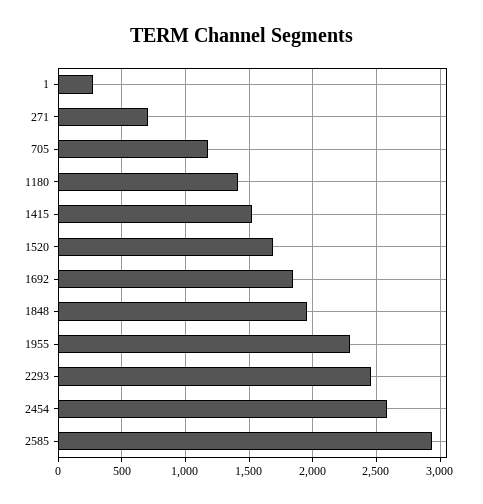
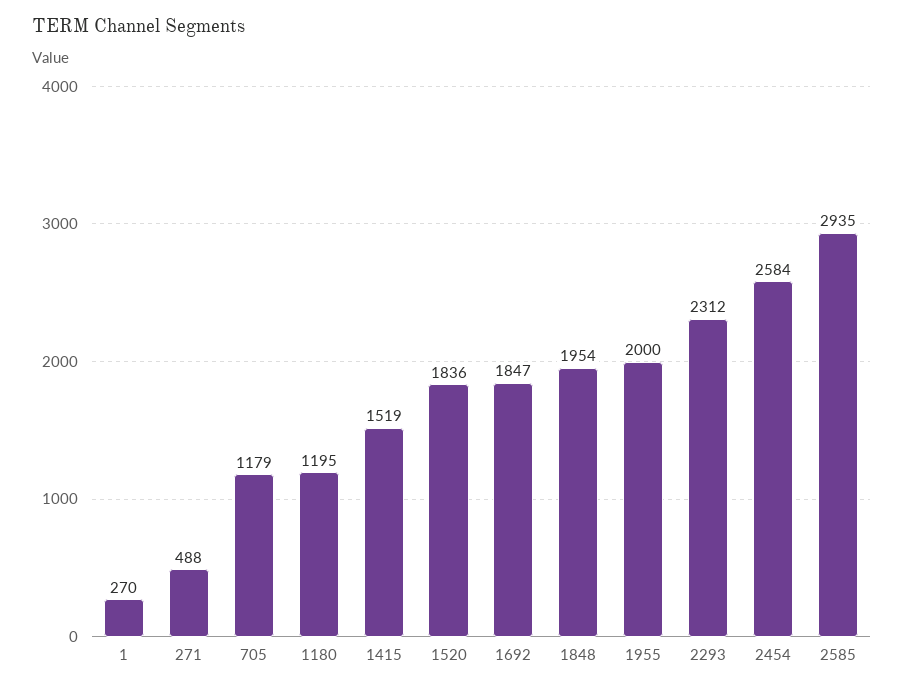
  {
    "1": 270,
-   "271": 700,
+   "271": 488,
    "705": 1179,
-   "1180": 1400,
+   "1180": 1195,
    "1415": 1519,
-   "1520": 1700,
+   "1520": 1836,
    "1692": 1847,
    "1848": 1954,
-   "1955": 2300,
+   "1955": 2000,
-   "2293": 2450,
+   "2293": 2312,
    "2454": 2584,
    "2585": 2935
  }

